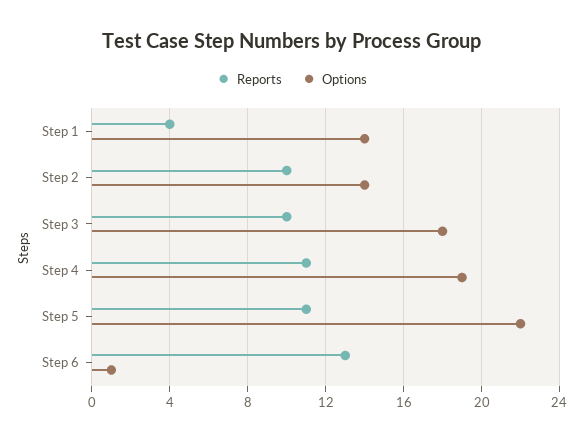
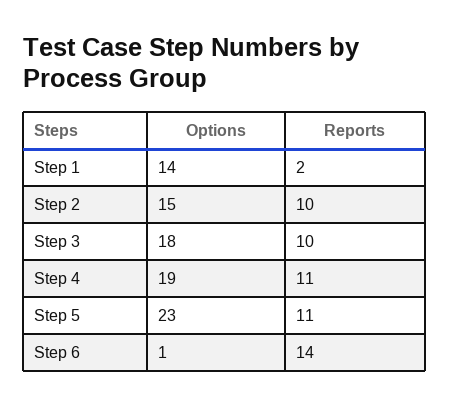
  {
    "Reports": {
-     "Step 1": 4,
+     "Step 1": 2,
      "Step 2": 10,
      "Step 3": 10,
      "Step 4": 11,
      "Step 5": 11,
-     "Step 6": 13
+     "Step 6": 14
    },
    "Options": {
      "Step 1": 14,
-     "Step 2": 14,
+     "Step 2": 15,
      "Step 3": 18,
      "Step 4": 19,
-     "Step 5": 22,
+     "Step 5": 23,
      "Step 6": 1
    }
  }

